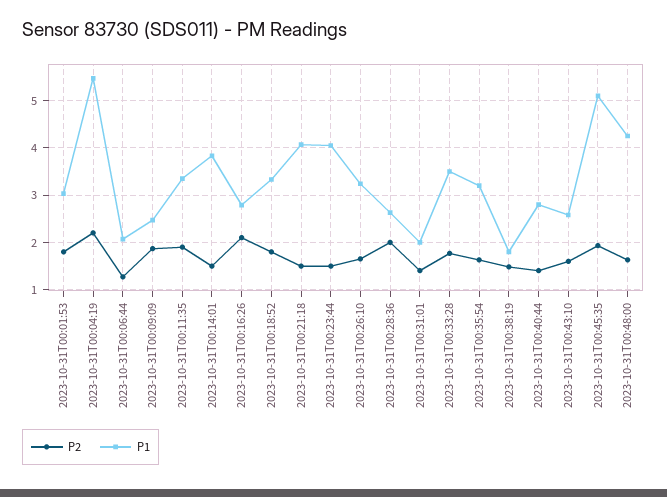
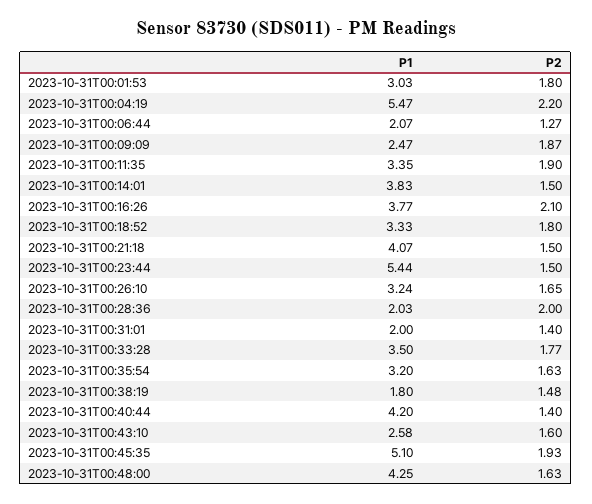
  {
    "P2": {
      "2023-10-31T00:01:53": 1.8,
      "2023-10-31T00:04:19": 2.2,
      "2023-10-31T00:06:44": 1.27,
      "2023-10-31T00:09:09": 1.87,
      "2023-10-31T00:11:35": 1.9,
      "2023-10-31T00:14:01": 1.5,
      "2023-10-31T00:16:26": 2.1,
      "2023-10-31T00:18:52": 1.8,
      "2023-10-31T00:21:18": 1.5,
      "2023-10-31T00:23:44": 1.5,
      "2023-10-31T00:26:10": 1.65,
      "2023-10-31T00:28:36": 2,
      "2023-10-31T00:31:01": 1.4,
      "2023-10-31T00:33:28": 1.77,
      "2023-10-31T00:35:54": 1.63,
      "2023-10-31T00:38:19": 1.48,
      "2023-10-31T00:40:44": 1.4,
      "2023-10-31T00:43:10": 1.6,
      "2023-10-31T00:45:35": 1.93,
      "2023-10-31T00:48:00": 1.63
    },
    "P1": {
      "2023-10-31T00:01:53": 3.03,
      "2023-10-31T00:04:19": 5.47,
      "2023-10-31T00:06:44": 2.07,
      "2023-10-31T00:09:09": 2.47,
      "2023-10-31T00:11:35": 3.35,
      "2023-10-31T00:14:01": 3.83,
-     "2023-10-31T00:16:26": 2.8,
+     "2023-10-31T00:16:26": 3.77,
      "2023-10-31T00:18:52": 3.33,
      "2023-10-31T00:21:18": 4.07,
-     "2023-10-31T00:23:44": 4,
+     "2023-10-31T00:23:44": 5.44,
      "2023-10-31T00:26:10": 3.24,
-     "2023-10-31T00:28:36": 2.6,
+     "2023-10-31T00:28:36": 2.03,
      "2023-10-31T00:31:01": 2,
      "2023-10-31T00:33:28": 3.5,
      "2023-10-31T00:35:54": 3.2,
      "2023-10-31T00:38:19": 1.8,
-     "2023-10-31T00:40:44": 2.8,
+     "2023-10-31T00:40:44": 4.2,
      "2023-10-31T00:43:10": 2.58,
      "2023-10-31T00:45:35": 5.1,
      "2023-10-31T00:48:00": 4.25
    }
  }

